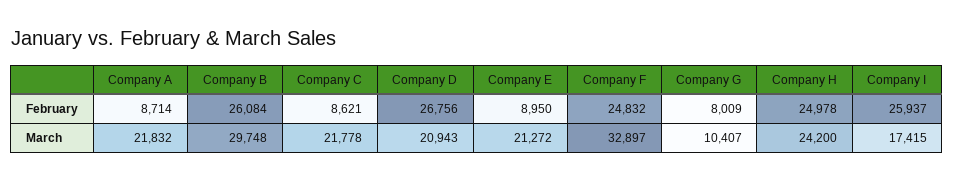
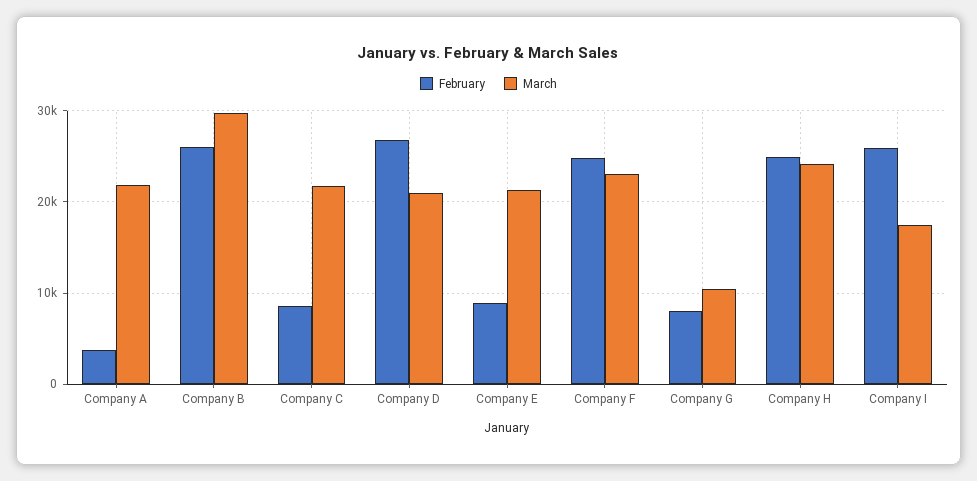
  {
    "February": {
-     "Company A": 8714,
+     "Company A": 4000,
      "Company B": 26084,
      "Company C": 8621,
      "Company D": 26756,
      "Company E": 8950,
      "Company F": 24832,
      "Company G": 8009,
      "Company H": 24978,
      "Company I": 25937
    },
    "March": {
      "Company A": 21832,
      "Company B": 29748,
      "Company C": 21778,
      "Company D": 20943,
      "Company E": 21272,
-     "Company F": 32897,
+     "Company F": 23000,
      "Company G": 10407,
      "Company H": 24200,
      "Company I": 17415
    }
  }

